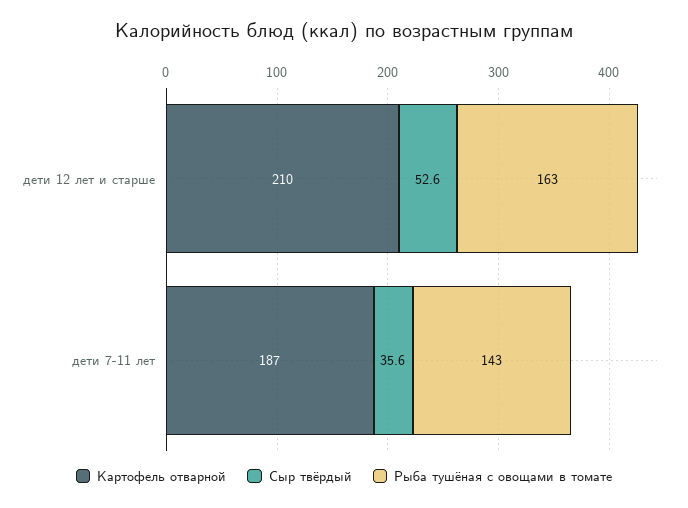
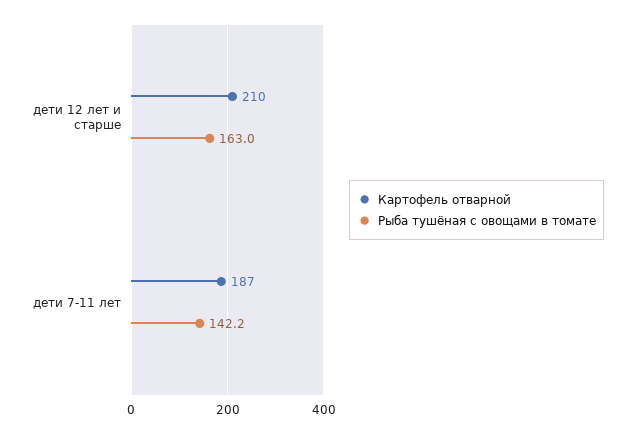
  {
    "Картофель отварной": {
      "дети 12 лет и старше": 210,
      "дети 7-11 лет": 187
    },
-   "Сыр твёрдый": {
-     "дети 12 лет и старше": 52.6,
-     "дети 7-11 лет": 35.6
-   },
    "Рыба тушёная с овощами в томате": {
      "дети 12 лет и старше": 163,
-     "дети 7-11 лет": 143
+     "дети 7-11 лет": 142.2
    }
  }

